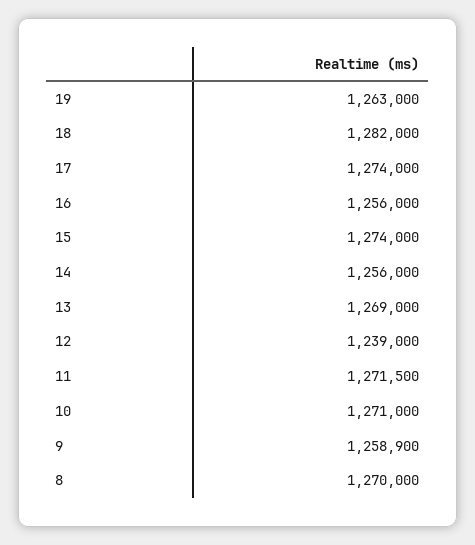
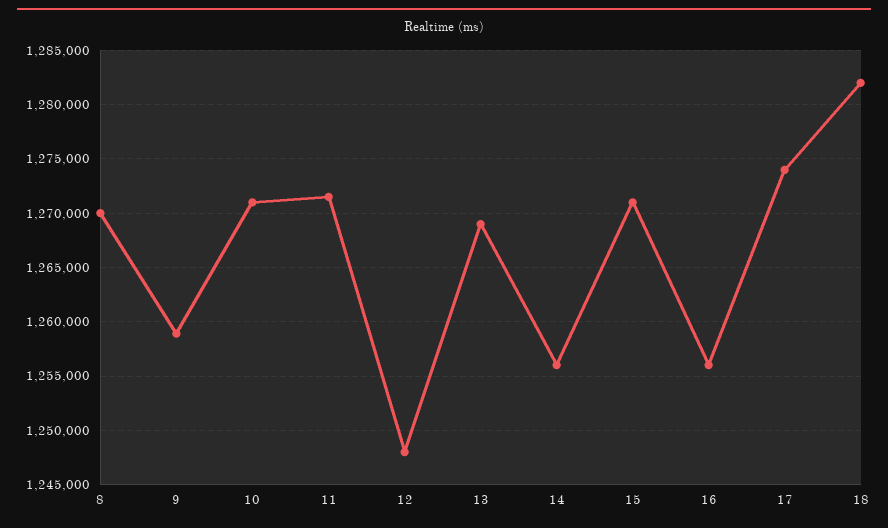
  {
-   "19": 1263000,
    "18": 1282000,
    "17": 1274000,
    "16": 1256000,
-   "15": 1274000,
+   "15": 1271000,
    "14": 1256000,
    "13": 1269000,
-   "12": 1239000,
+   "12": 1248000,
    "11": 1271500,
    "10": 1271000,
    "9": 1258900,
    "8": 1270000
  }

